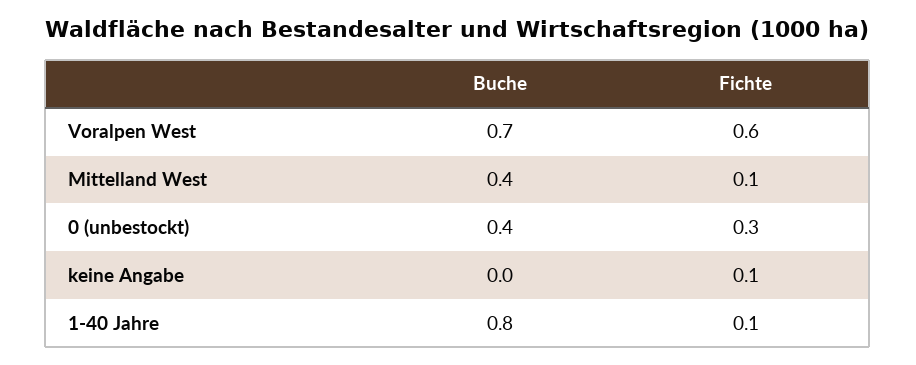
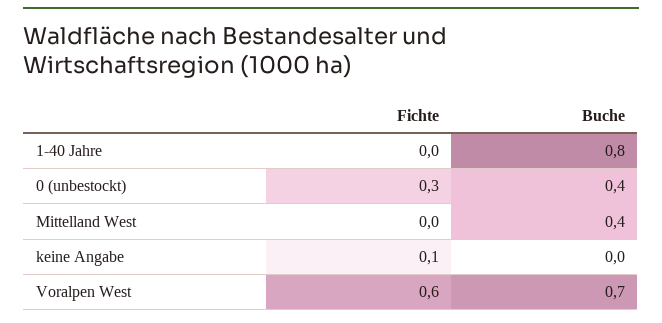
  {
    "Buche": {
      "Voralpen West": 0.7,
      "Mittelland West": 0.4,
      "0 (unbestockt)": 0.4,
      "keine Angabe": 0,
      "1-40 Jahre": 0.8
    },
    "Fichte": {
      "Voralpen West": 0.6,
-     "Mittelland West": 0.1,
+     "Mittelland West": 0,
      "0 (unbestockt)": 0.3,
      "keine Angabe": 0.1,
-     "1-40 Jahre": 0.1
+     "1-40 Jahre": 0
    }
  }

